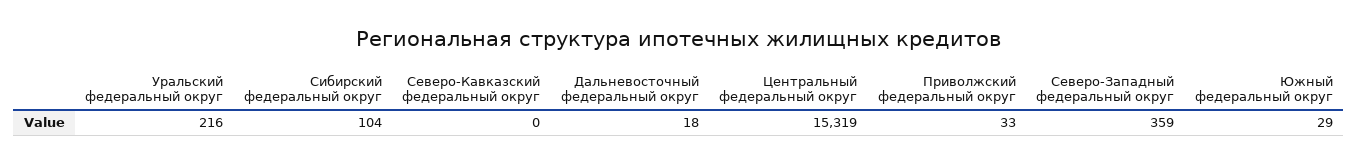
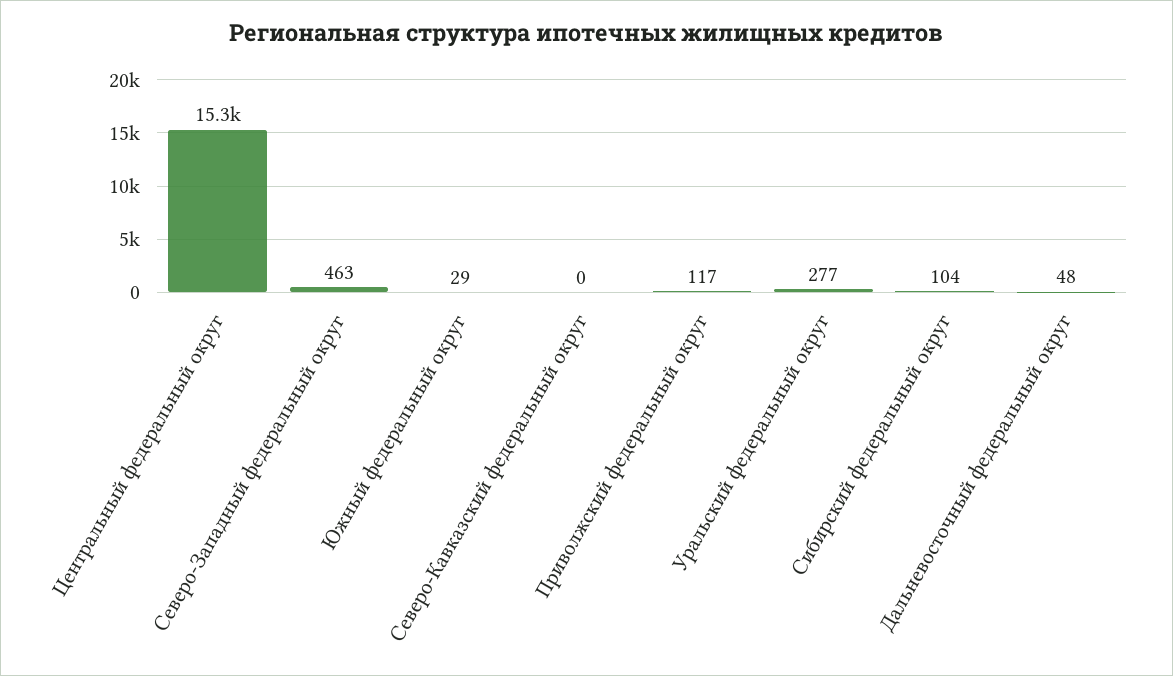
  {
-   "Уральский федеральный округ": 216,
+   "Уральский федеральный округ": 277,
    "Сибирский федеральный округ": 104,
    "Северо-Кавказский федеральный округ": 0,
-   "Дальневосточный федеральный округ": 18,
+   "Дальневосточный федеральный округ": 48,
    "Центральный федеральный округ": 15319,
-   "Приволжский федеральный округ": 33,
+   "Приволжский федеральный округ": 117,
-   "Северо-Западный федеральный округ": 359,
+   "Северо-Западный федеральный округ": 463,
    "Южный федеральный округ": 29
  }

